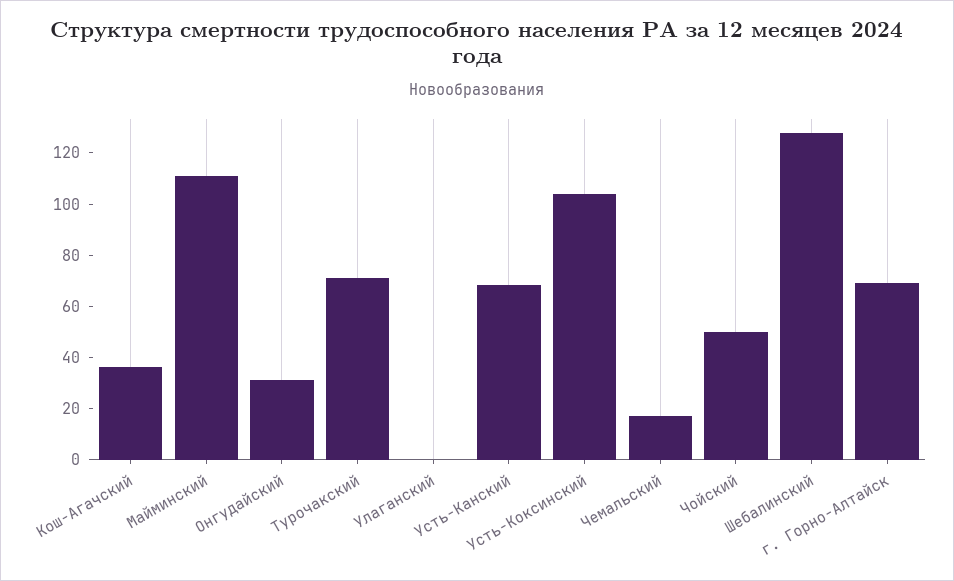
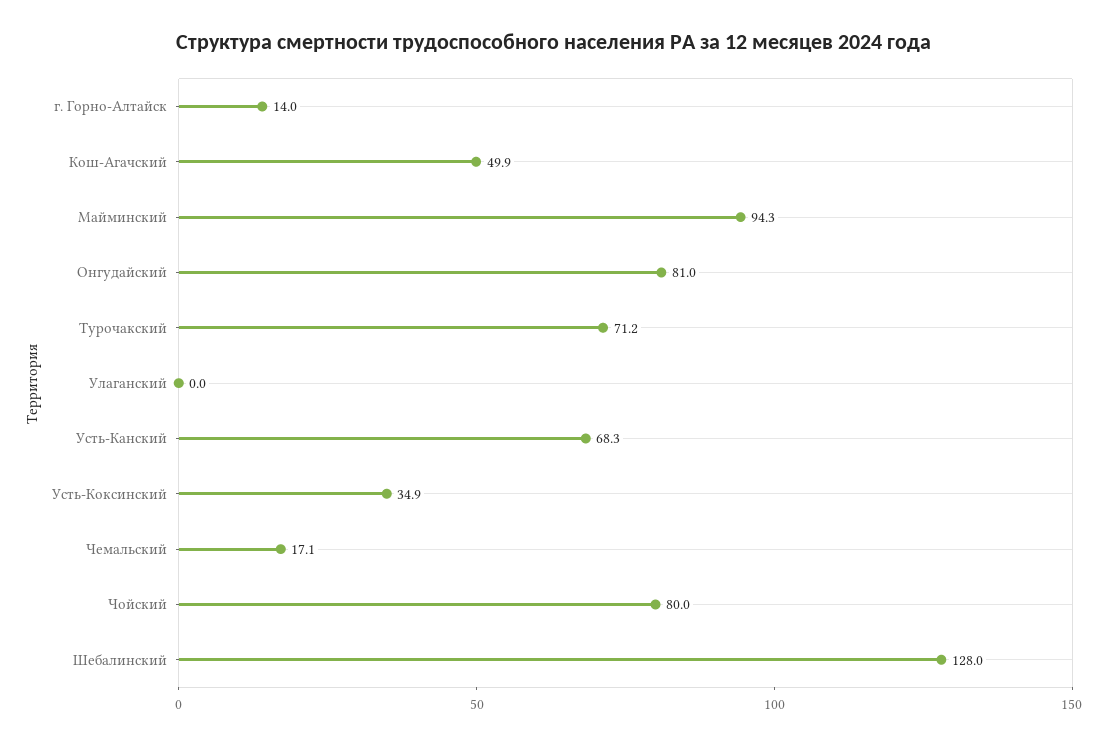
  {
-   "Кош-Агачский": 35,
+   "Кош-Агачский": 49.9,
-   "Майминский": 110,
+   "Майминский": 94.3,
-   "Онгудайский": 30,
+   "Онгудайский": 81,
    "Турочакский": 71.2,
    "Улаганский": 0,
    "Усть-Канский": 68.3,
-   "Усть-Коксинский": 105,
+   "Усть-Коксинский": 34.9,
    "Чемальский": 17.1,
-   "Чойский": 50,
+   "Чойский": 80,
    "Шебалинский": 128,
-   "г. Горно-Алтайск": 70
+   "г. Горно-Алтайск": 14
  }

